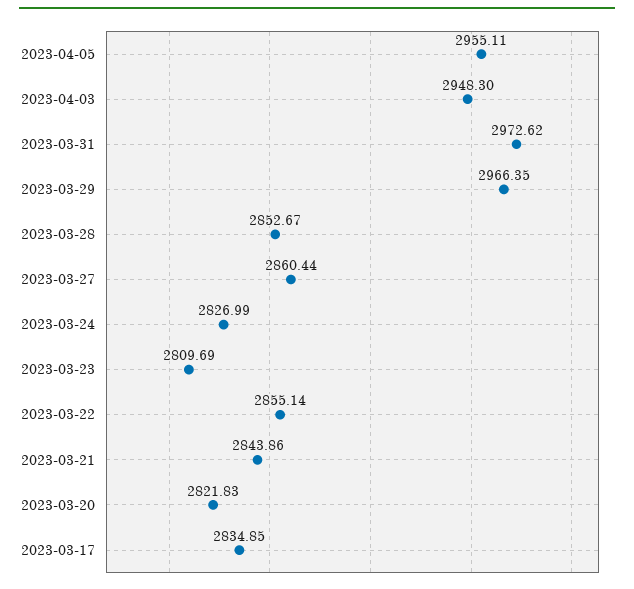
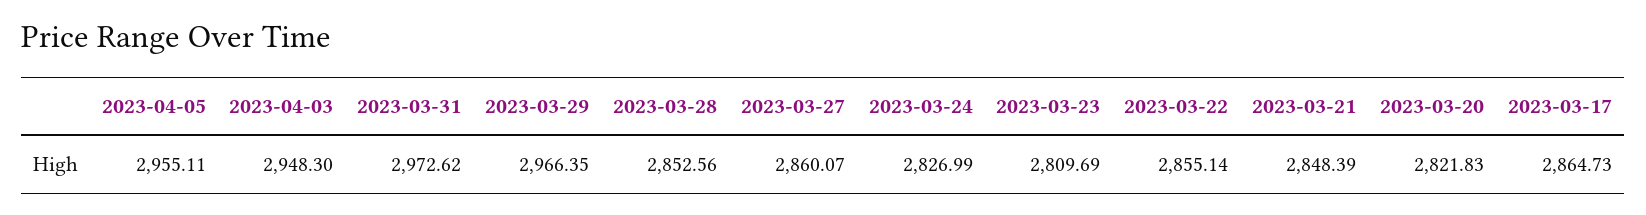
  {
    "2023-04-05": 2955.11,
    "2023-04-03": 2948.3,
    "2023-03-31": 2972.62,
    "2023-03-29": 2966.35,
-   "2023-03-28": 2852.67,
+   "2023-03-28": 2852.56,
-   "2023-03-27": 2860.44,
+   "2023-03-27": 2860.07,
    "2023-03-24": 2826.99,
    "2023-03-23": 2809.69,
    "2023-03-22": 2855.14,
-   "2023-03-21": 2843.86,
+   "2023-03-21": 2848.39,
    "2023-03-20": 2821.83,
-   "2023-03-17": 2834.85
+   "2023-03-17": 2864.73
  }

